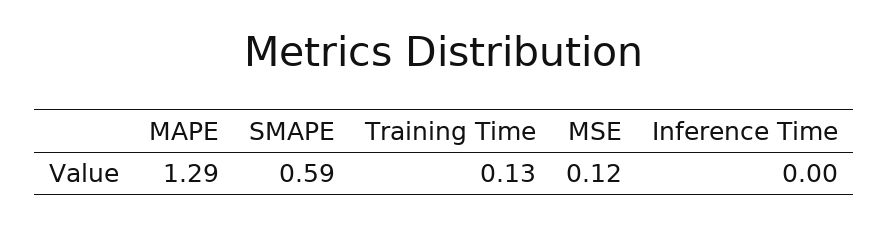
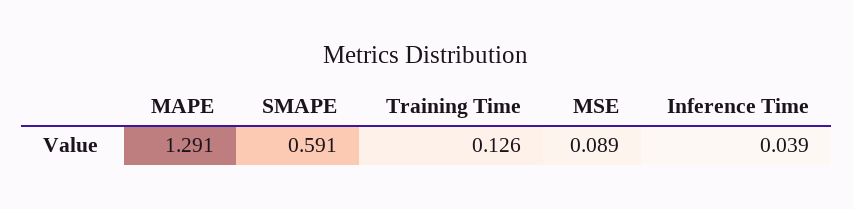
  {
    "MAPE": 1.291,
    "SMAPE": 0.591,
    "Training Time": 0.126,
-   "MSE": 0.12,
+   "MSE": 0.089,
-   "Inference Time": 0
+   "Inference Time": 0.039
  }

